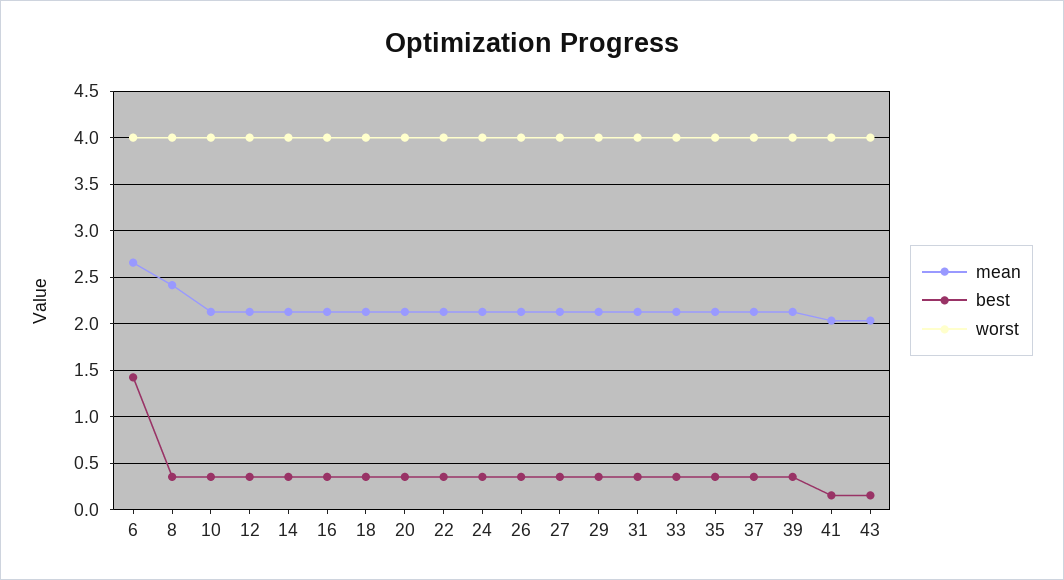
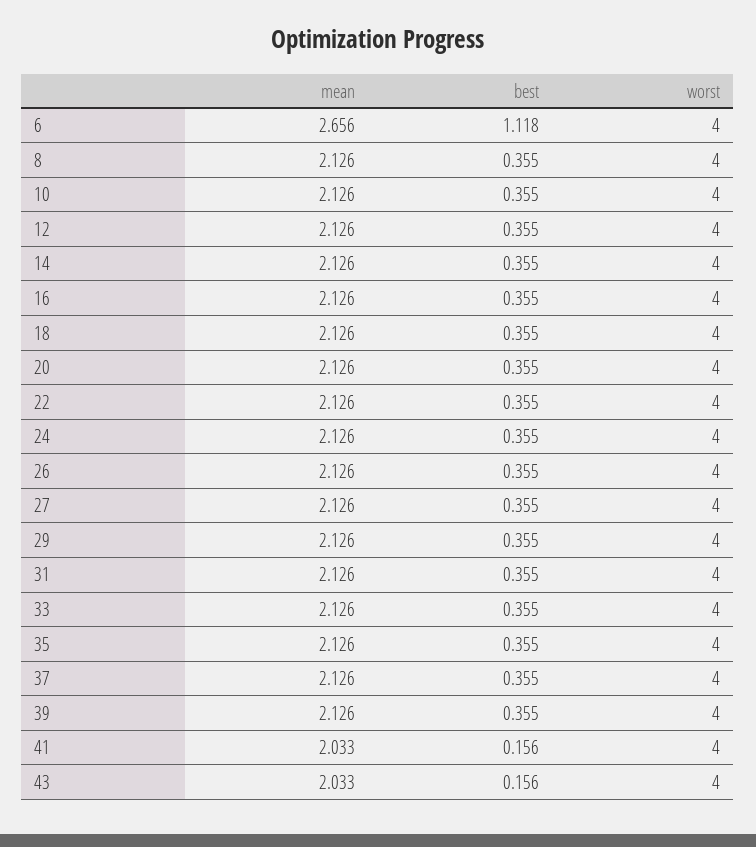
  {
    "mean": {
      "6": 2.656,
-     "8": 2.4,
+     "8": 2.126,
      "10": 2.126,
      "12": 2.126,
      "14": 2.126,
      "16": 2.126,
      "18": 2.126,
      "20": 2.126,
      "22": 2.126,
      "24": 2.126,
      "26": 2.126,
      "27": 2.126,
      "29": 2.126,
      "31": 2.126,
      "33": 2.126,
      "35": 2.126,
      "37": 2.126,
      "39": 2.126,
      "41": 2.033,
      "43": 2.033
    },
    "best": {
-     "6": 1.4,
+     "6": 1.118,
      "8": 0.355,
      "10": 0.355,
      "12": 0.355,
      "14": 0.355,
      "16": 0.355,
      "18": 0.355,
      "20": 0.355,
      "22": 0.355,
      "24": 0.355,
      "26": 0.355,
      "27": 0.355,
      "29": 0.355,
      "31": 0.355,
      "33": 0.355,
      "35": 0.355,
      "37": 0.355,
      "39": 0.355,
      "41": 0.156,
      "43": 0.156
    },
    "worst": {
      "6": 4,
      "8": 4,
      "10": 4,
      "12": 4,
      "14": 4,
      "16": 4,
      "18": 4,
      "20": 4,
      "22": 4,
      "24": 4,
      "26": 4,
      "27": 4,
      "29": 4,
      "31": 4,
      "33": 4,
      "35": 4,
      "37": 4,
      "39": 4,
      "41": 4,
      "43": 4
    }
  }

